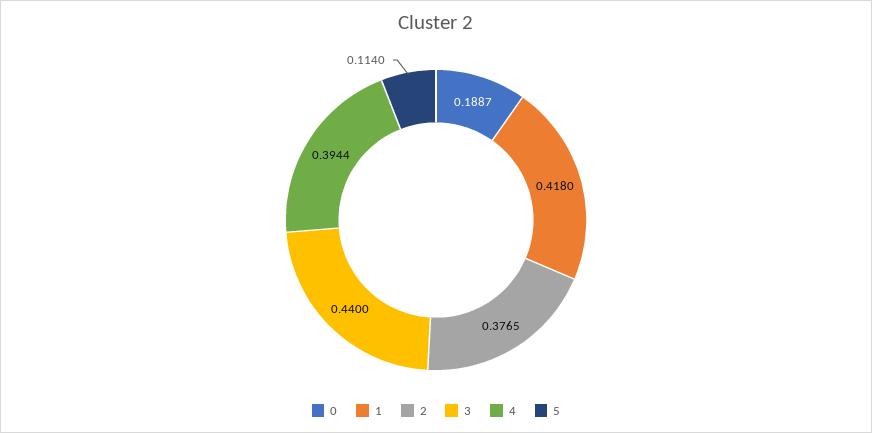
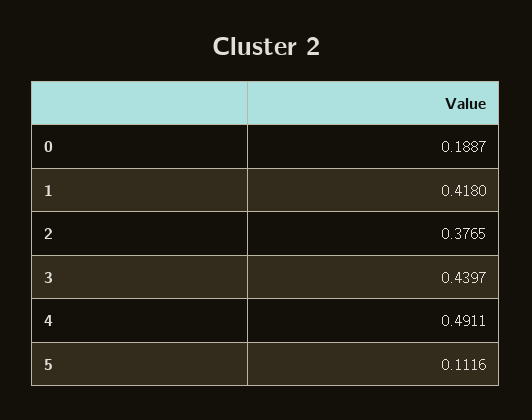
  {
    "0": 0.1887,
    "1": 0.418,
    "2": 0.3765,
-   "3": 0.44,
+   "3": 0.4397,
-   "4": 0.3944,
+   "4": 0.4911,
-   "5": 0.114
+   "5": 0.1116
  }

